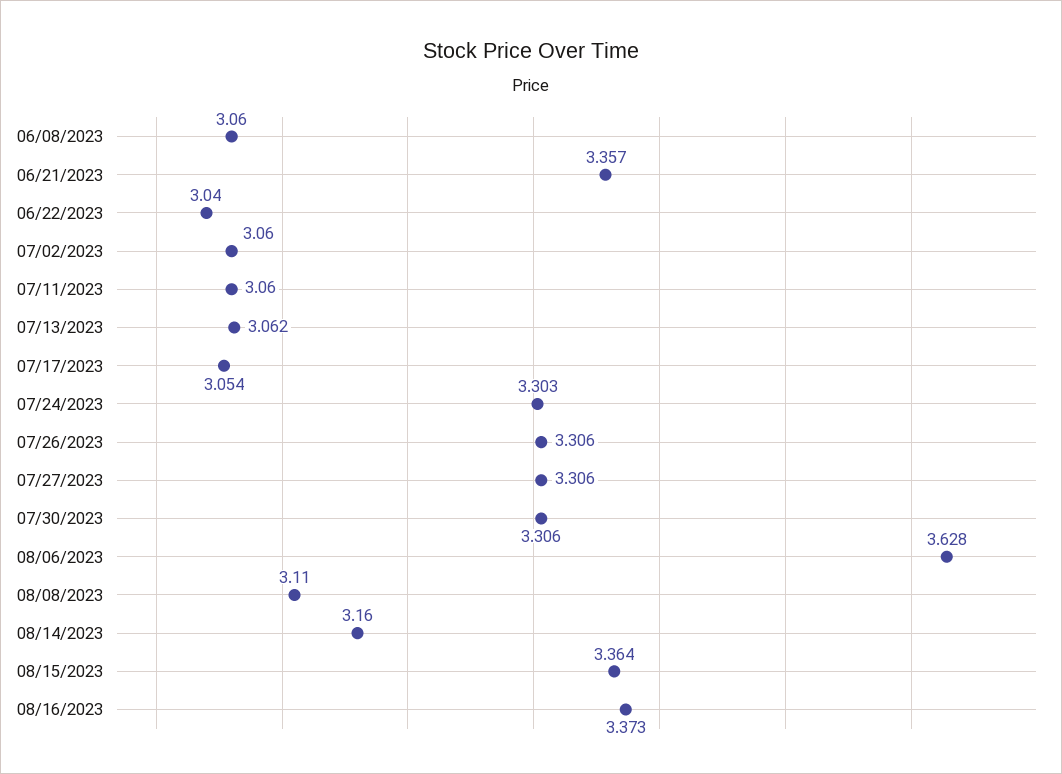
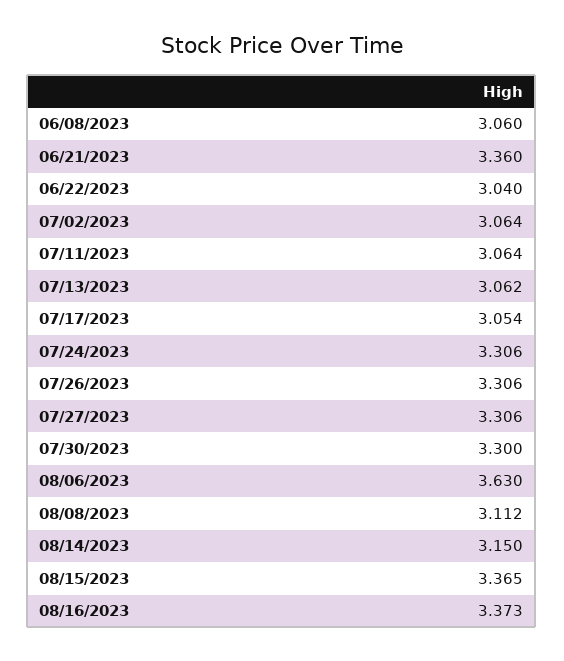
  {
    "06/08/2023": 3.06,
-   "06/21/2023": 3.357,
+   "06/21/2023": 3.36,
    "06/22/2023": 3.04,
-   "07/02/2023": 3.06,
+   "07/02/2023": 3.064,
-   "07/11/2023": 3.06,
+   "07/11/2023": 3.064,
    "07/13/2023": 3.062,
    "07/17/2023": 3.054,
-   "07/24/2023": 3.303,
+   "07/24/2023": 3.306,
    "07/26/2023": 3.306,
    "07/27/2023": 3.306,
-   "07/30/2023": 3.306,
+   "07/30/2023": 3.3,
-   "08/06/2023": 3.628,
+   "08/06/2023": 3.63,
-   "08/08/2023": 3.11,
+   "08/08/2023": 3.112,
-   "08/14/2023": 3.16,
+   "08/14/2023": 3.15,
-   "08/15/2023": 3.364,
+   "08/15/2023": 3.365,
    "08/16/2023": 3.373
  }

